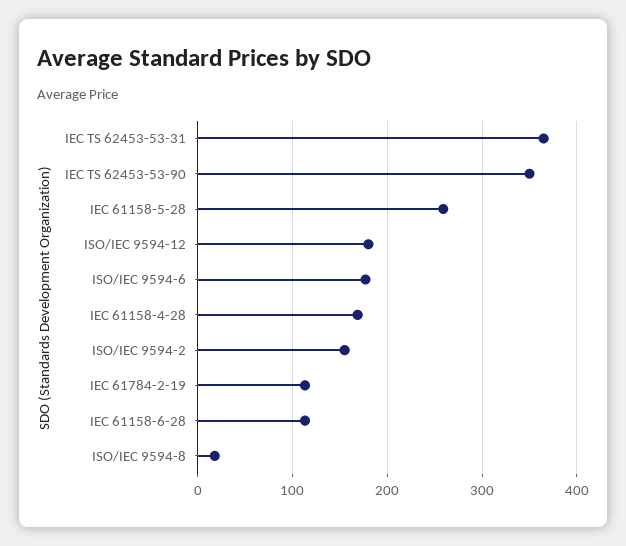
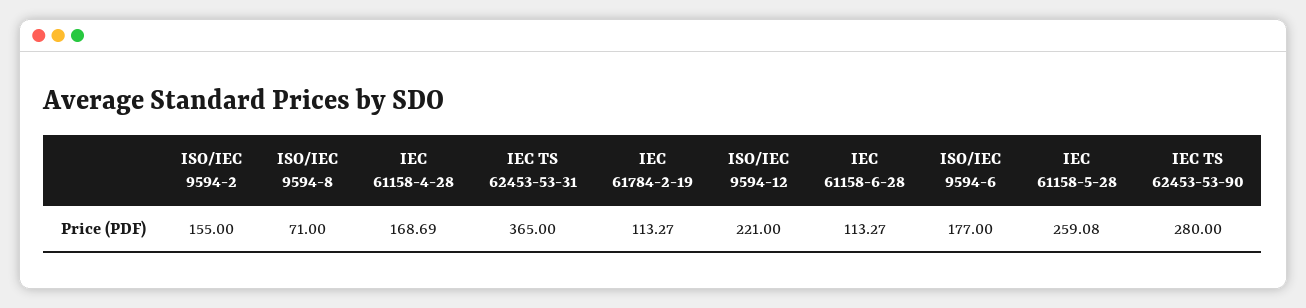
  {
    "IEC TS 62453-53-31": 365,
-   "IEC TS 62453-53-90": 350,
+   "IEC TS 62453-53-90": 280,
    "IEC 61158-5-28": 259.08,
-   "ISO/IEC 9594-12": 180,
+   "ISO/IEC 9594-12": 221,
    "ISO/IEC 9594-6": 177,
    "IEC 61158-4-28": 168.69,
    "ISO/IEC 9594-2": 155,
    "IEC 61784-2-19": 113.27,
    "IEC 61158-6-28": 113.27,
-   "ISO/IEC 9594-8": 20
+   "ISO/IEC 9594-8": 71
  }

